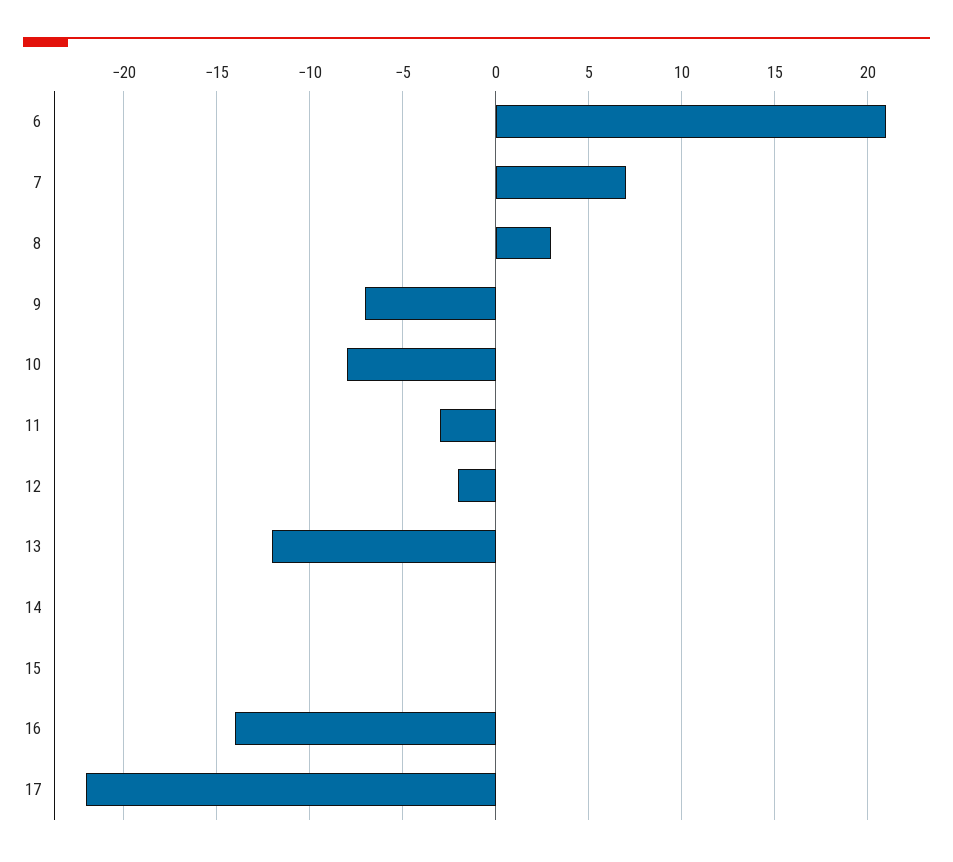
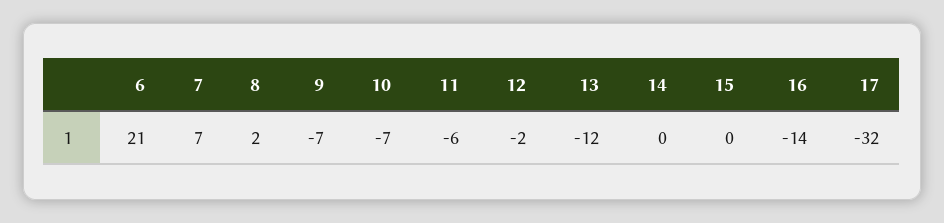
  {
    "6": 21,
    "7": 7,
-   "8": 3,
+   "8": 2,
    "9": -7,
-   "10": -8,
+   "10": -7,
-   "11": -3,
+   "11": -6,
    "12": -2,
    "13": -12,
    "14": 0,
    "15": 0,
    "16": -14,
-   "17": -22
+   "17": -32
  }

